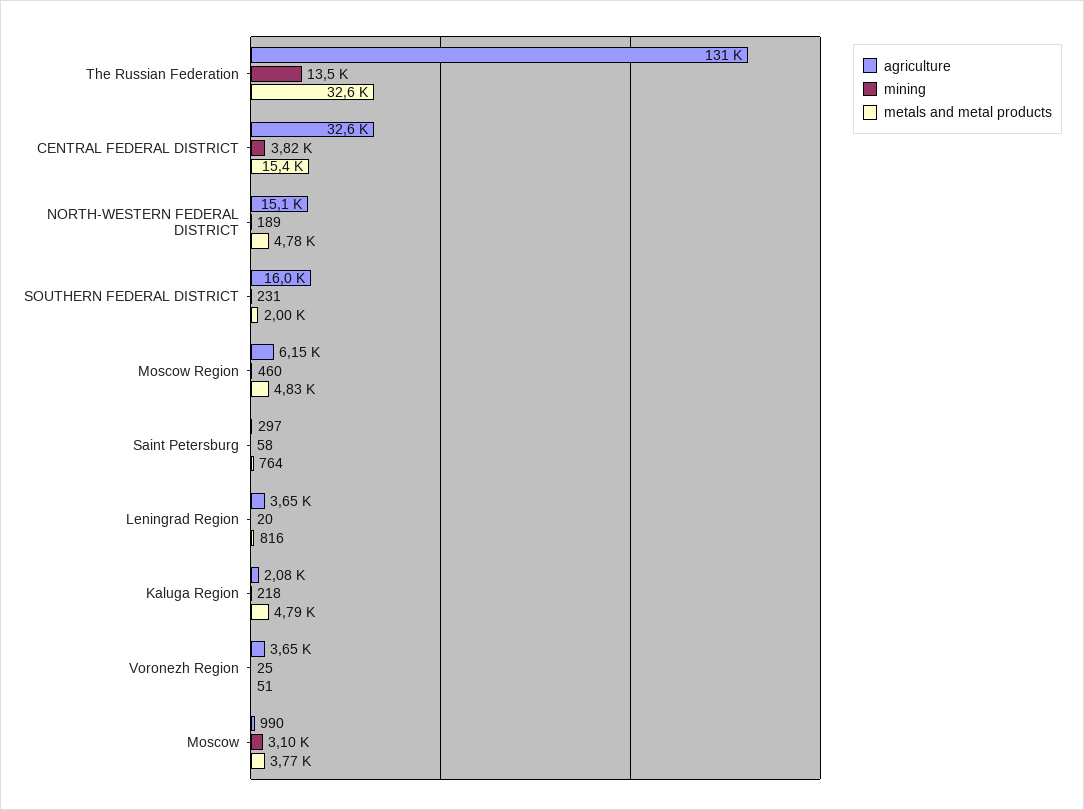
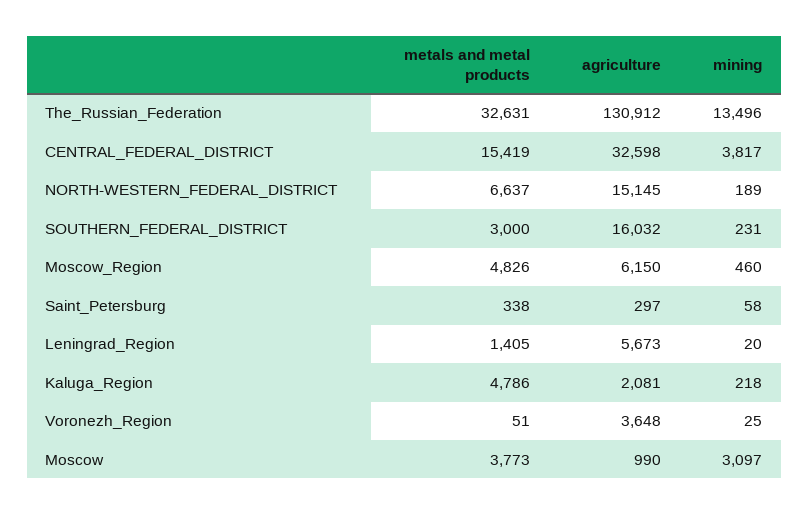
  {
    "agriculture": {
      "The Russian Federation": 130912,
      "CENTRAL FEDERAL DISTRICT": 32598,
      "NORTH-WESTERN FEDERAL DISTRICT": 15145,
      "SOUTHERN FEDERAL DISTRICT": 16032,
      "Moscow Region": 6150,
      "Saint Petersburg": 297,
-     "Leningrad Region": 3650,
+     "Leningrad Region": 5673,
      "Kaluga Region": 2081,
      "Voronezh Region": 3648,
      "Moscow": 990
    },
    "mining": {
      "The Russian Federation": 13496,
      "CENTRAL FEDERAL DISTRICT": 3817,
      "NORTH-WESTERN FEDERAL DISTRICT": 189,
      "SOUTHERN FEDERAL DISTRICT": 231,
      "Moscow Region": 460,
      "Saint Petersburg": 58,
      "Leningrad Region": 20,
      "Kaluga Region": 218,
      "Voronezh Region": 25,
      "Moscow": 3097
    },
    "metals and metal products": {
      "The Russian Federation": 32631,
      "CENTRAL FEDERAL DISTRICT": 15419,
-     "NORTH-WESTERN FEDERAL DISTRICT": 4780,
+     "NORTH-WESTERN FEDERAL DISTRICT": 6637,
-     "SOUTHERN FEDERAL DISTRICT": 2000,
+     "SOUTHERN FEDERAL DISTRICT": 3000,
      "Moscow Region": 4826,
-     "Saint Petersburg": 764,
+     "Saint Petersburg": 338,
-     "Leningrad Region": 816,
+     "Leningrad Region": 1405,
      "Kaluga Region": 4786,
      "Voronezh Region": 51,
      "Moscow": 3773
    }
  }

